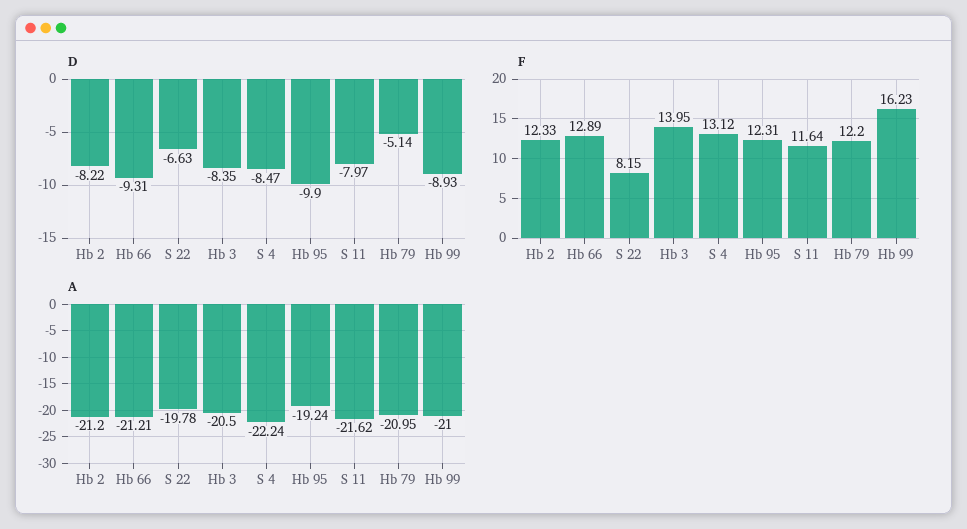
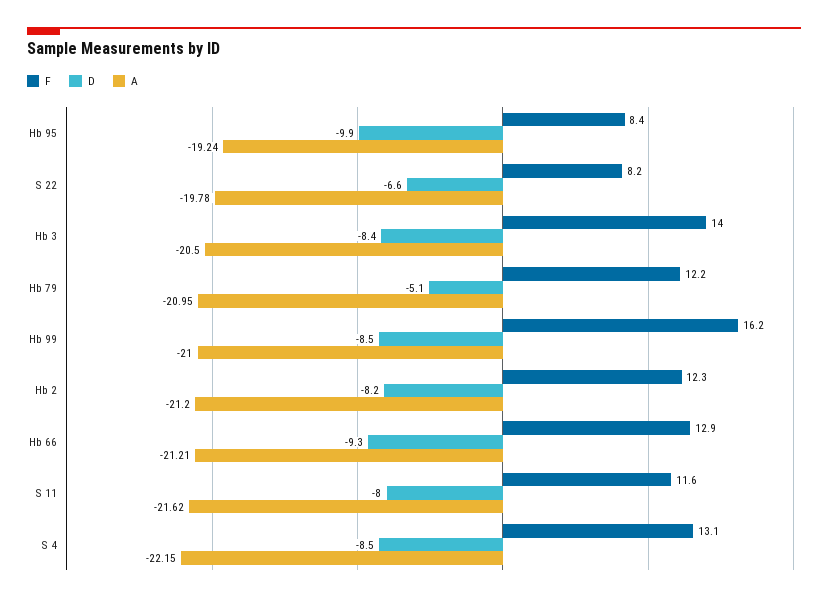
  {
    "D": {
      "Hb 2": -8.22,
      "Hb 66": -9.31,
      "S 22": -6.63,
      "Hb 3": -8.35,
      "S 4": -8.47,
      "Hb 95": -9.9,
      "S 11": -7.97,
      "Hb 79": -5.14,
-     "Hb 99": -8.93
+     "Hb 99": -8.5
    },
    "F": {
      "Hb 2": 12.33,
      "Hb 66": 12.89,
      "S 22": 8.15,
      "Hb 3": 13.95,
      "S 4": 13.12,
-     "Hb 95": 12.31,
+     "Hb 95": 8.4,
      "S 11": 11.64,
      "Hb 79": 12.2,
      "Hb 99": 16.23
    },
    "A": {
      "Hb 2": -21.2,
      "Hb 66": -21.21,
      "S 22": -19.78,
      "Hb 3": -20.5,
-     "S 4": -22.24,
+     "S 4": -22.15,
      "Hb 95": -19.24,
      "S 11": -21.62,
      "Hb 79": -20.95,
      "Hb 99": -21
    }
  }

